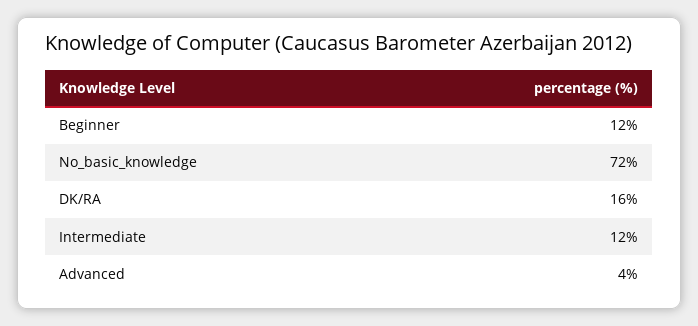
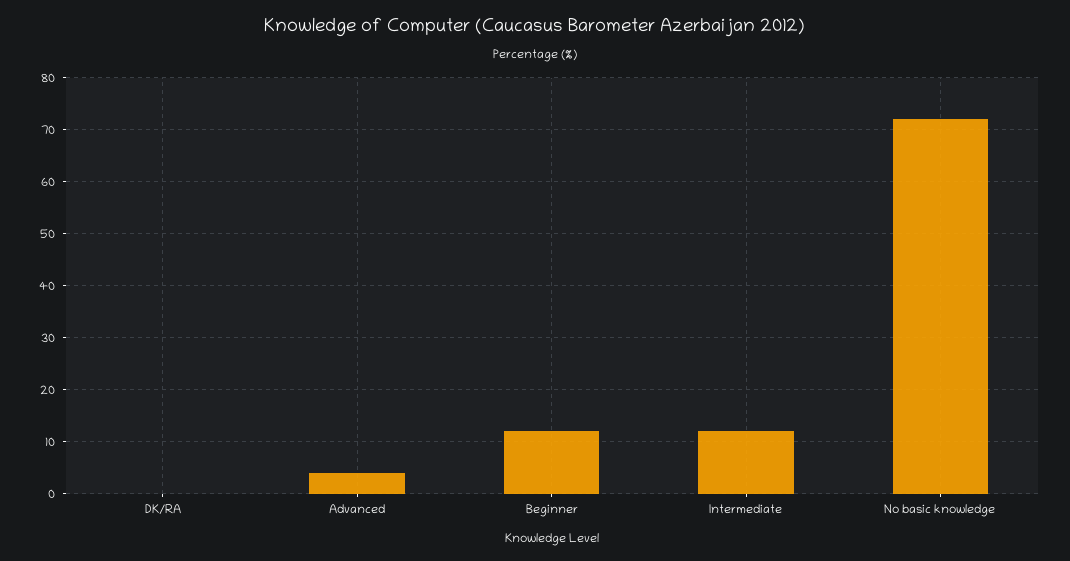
  {
    "Beginner": 12,
    "No_basic_knowledge": 72,
-   "DK/RA": 16,
+   "DK/RA": 0,
    "Intermediate": 12,
    "Advanced": 4
  }

